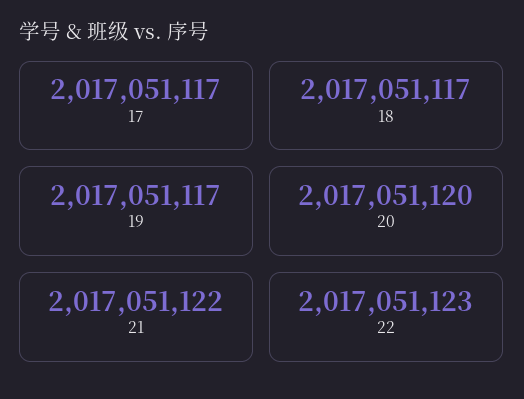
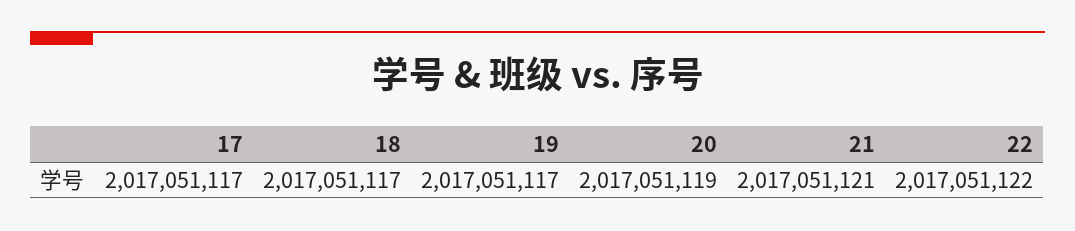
  {
    "17": 2017051117,
    "18": 2017051117,
    "19": 2017051117,
-   "20": 2017051120,
+   "20": 2017051119,
-   "21": 2017051122,
+   "21": 2017051121,
-   "22": 2017051123
+   "22": 2017051122
  }

